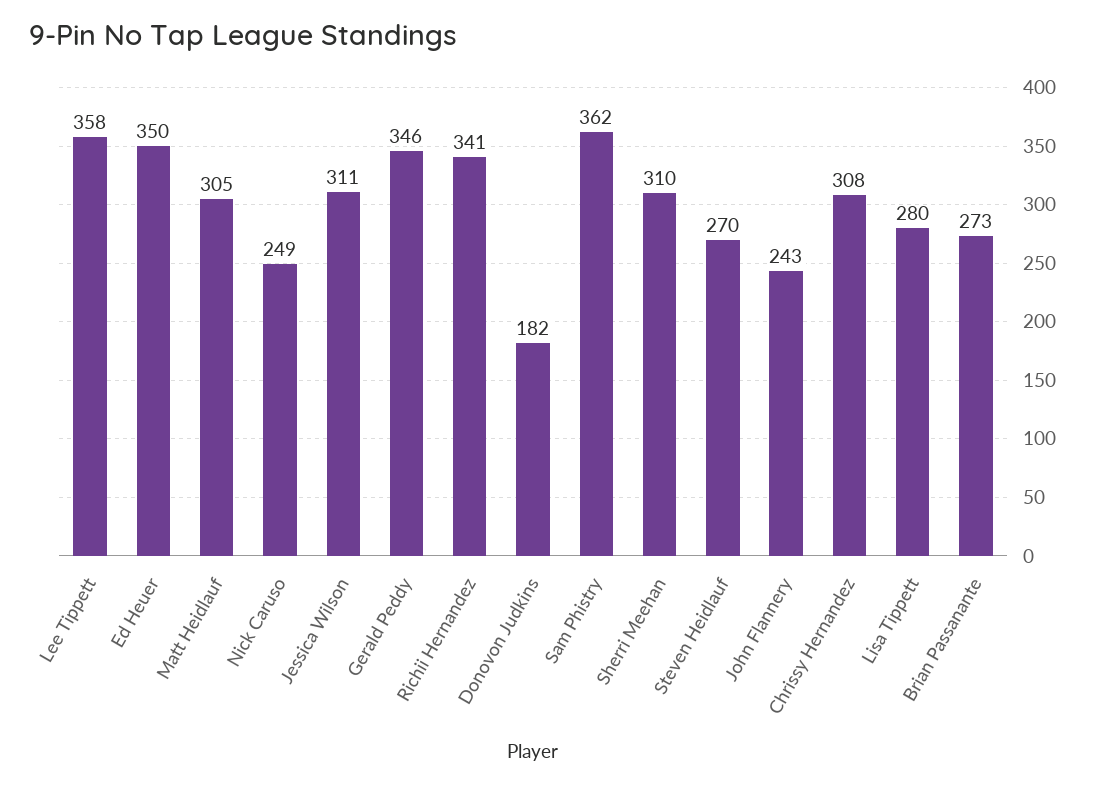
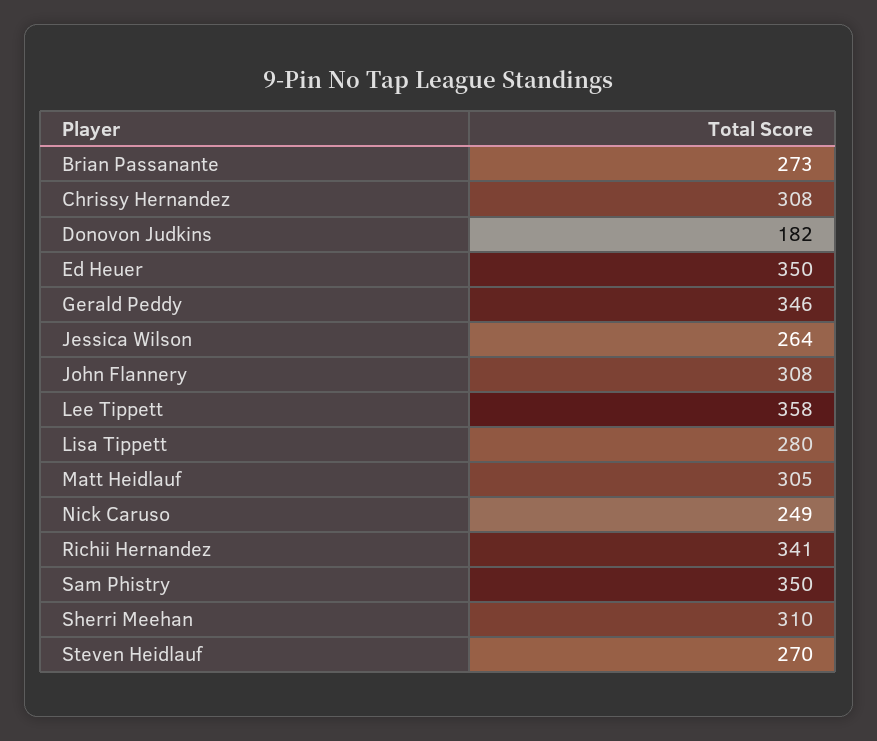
  {
    "Lee Tippett": 358,
    "Ed Heuer": 350,
    "Matt Heidlauf": 305,
    "Nick Caruso": 249,
-   "Jessica Wilson": 311,
+   "Jessica Wilson": 264,
    "Gerald Peddy": 346,
    "Richii Hernandez": 341,
    "Donovon Judkins": 182,
-   "Sam Phistry": 362,
+   "Sam Phistry": 350,
    "Sherri Meehan": 310,
    "Steven Heidlauf": 270,
-   "John Flannery": 243,
+   "John Flannery": 308,
    "Chrissy Hernandez": 308,
    "Lisa Tippett": 280,
    "Brian Passanante": 273
  }

